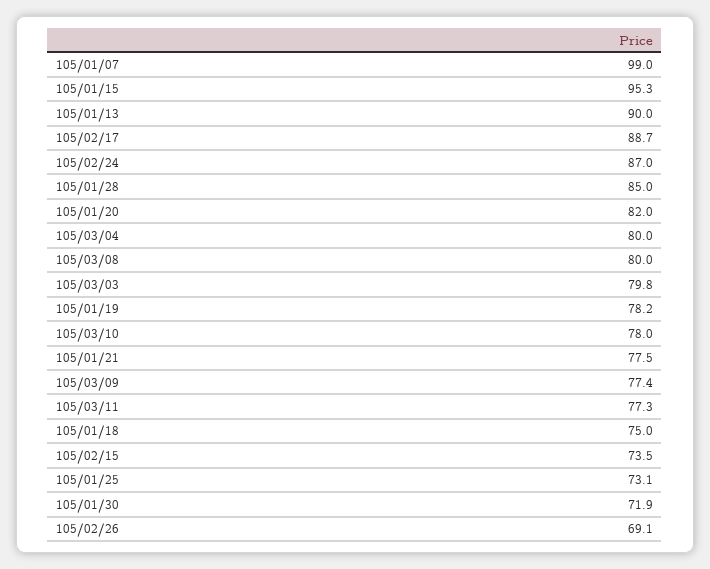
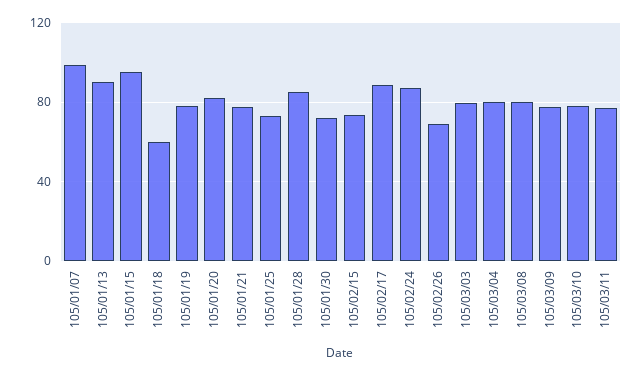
  {
    "105/01/07": 99,
    "105/01/15": 95.3,
    "105/01/13": 90,
    "105/02/17": 88.7,
    "105/02/24": 87,
    "105/01/28": 85,
    "105/01/20": 82,
    "105/03/04": 80,
    "105/03/08": 80,
    "105/03/03": 79.8,
    "105/01/19": 78.2,
    "105/03/10": 78,
    "105/01/21": 77.5,
    "105/03/09": 77.4,
    "105/03/11": 77.3,
-   "105/01/18": 75,
+   "105/01/18": 60,
    "105/02/15": 73.5,
    "105/01/25": 73.1,
    "105/01/30": 71.9,
    "105/02/26": 69.1
  }

